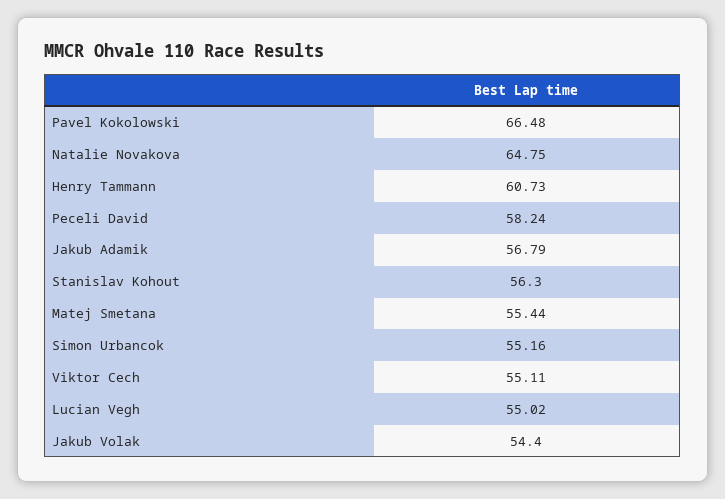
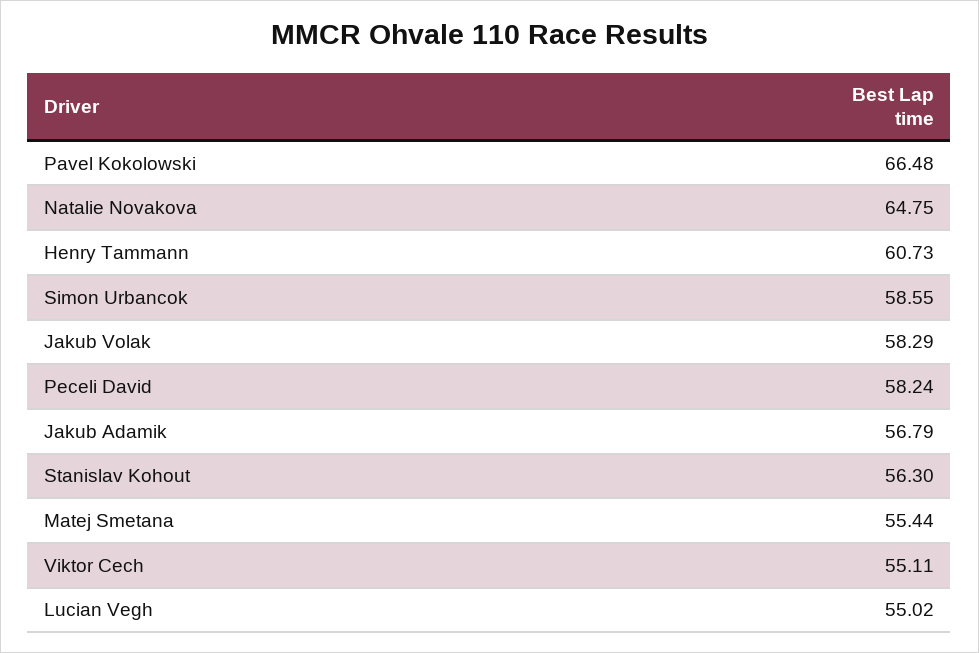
  {
    "Pavel Kokolowski": 66.48,
    "Natalie Novakova": 64.75,
    "Henry Tammann": 60.73,
    "Peceli David": 58.24,
    "Jakub Adamik": 56.79,
    "Stanislav Kohout": 56.3,
    "Matej Smetana": 55.44,
-   "Simon Urbancok": 55.16,
+   "Simon Urbancok": 58.55,
    "Viktor Cech": 55.11,
    "Lucian Vegh": 55.02,
-   "Jakub Volak": 54.4
+   "Jakub Volak": 58.29
  }

